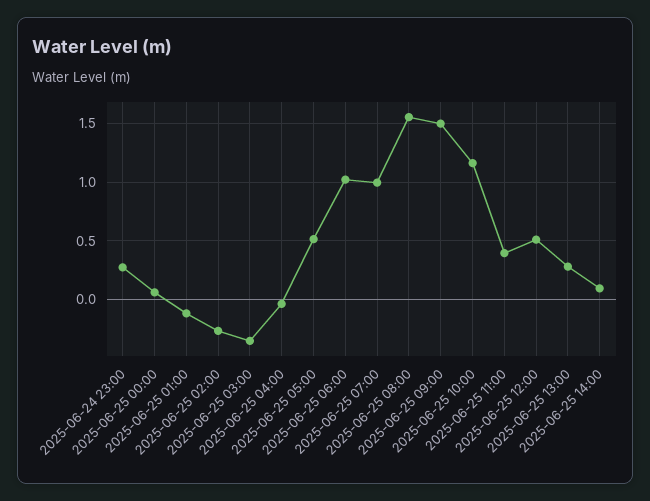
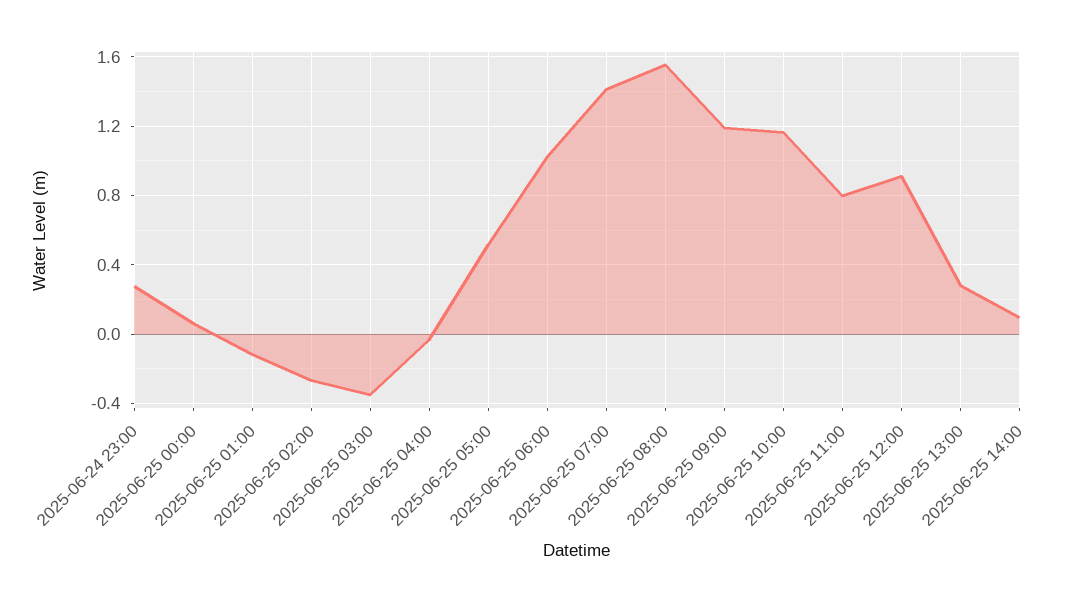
  {
    "2025-06-24 23:00": 0.3,
    "2025-06-25 00:00": 0.05,
    "2025-06-25 01:00": -0.1,
    "2025-06-25 02:00": -0.25,
    "2025-06-25 03:00": -0.35,
    "2025-06-25 04:00": -0.05,
    "2025-06-25 05:00": 0.5,
    "2025-06-25 06:00": 1,
-   "2025-06-25 07:00": 1,
+   "2025-06-25 07:00": 1.4,
    "2025-06-25 08:00": 1.55,
-   "2025-06-25 09:00": 1.5,
+   "2025-06-25 09:00": 1.2,
    "2025-06-25 10:00": 1.15,
-   "2025-06-25 11:00": 0.4,
+   "2025-06-25 11:00": 0.8,
-   "2025-06-25 12:00": 0.5,
+   "2025-06-25 12:00": 0.9,
    "2025-06-25 13:00": 0.3,
    "2025-06-25 14:00": 0.1
  }

